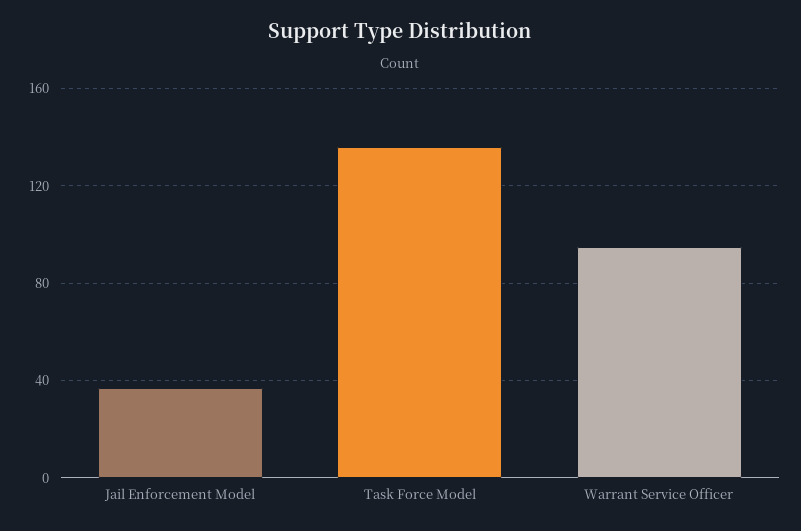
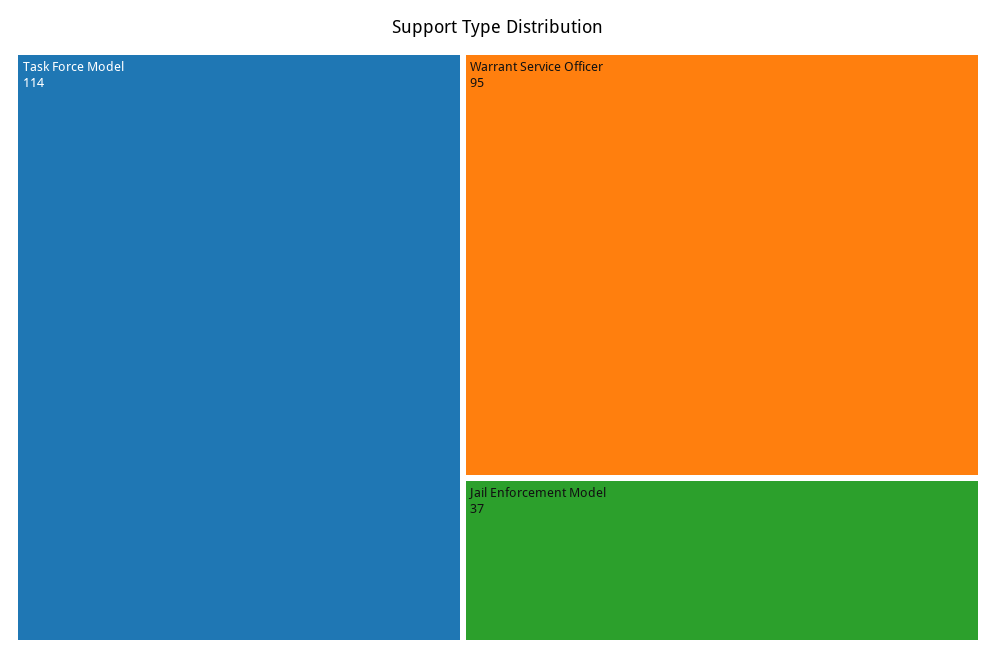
  {
    "Jail Enforcement Model": 37,
-   "Task Force Model": 135,
+   "Task Force Model": 114,
    "Warrant Service Officer": 95
  }

